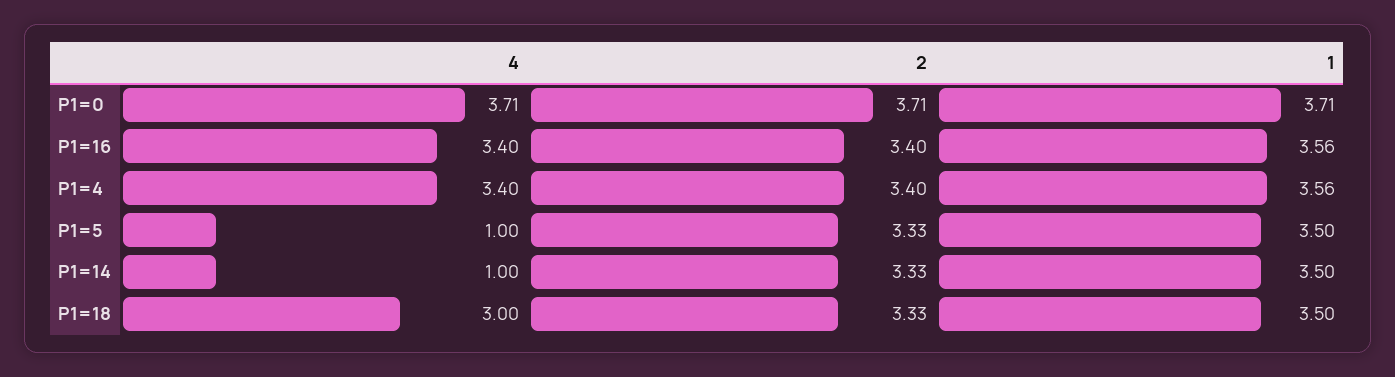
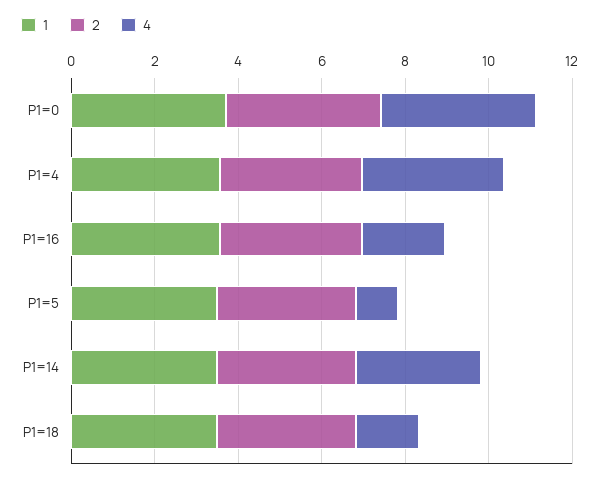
  {
    "4": {
      "P1=0": 3.71,
-     "P1=16": 3.4,
+     "P1=16": 2,
      "P1=4": 3.4,
      "P1=5": 1,
-     "P1=14": 1,
+     "P1=14": 3,
-     "P1=18": 3
+     "P1=18": 1.5
    },
    "2": {
      "P1=0": 3.71,
      "P1=16": 3.4,
      "P1=4": 3.4,
      "P1=5": 3.33,
      "P1=14": 3.33,
      "P1=18": 3.33
    },
    "1": {
      "P1=0": 3.71,
      "P1=16": 3.56,
      "P1=4": 3.56,
      "P1=5": 3.5,
      "P1=14": 3.5,
      "P1=18": 3.5
    }
  }

